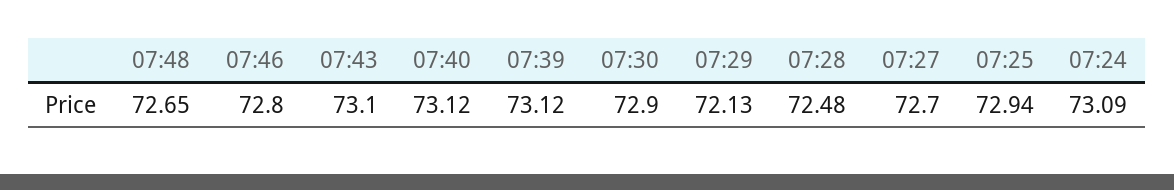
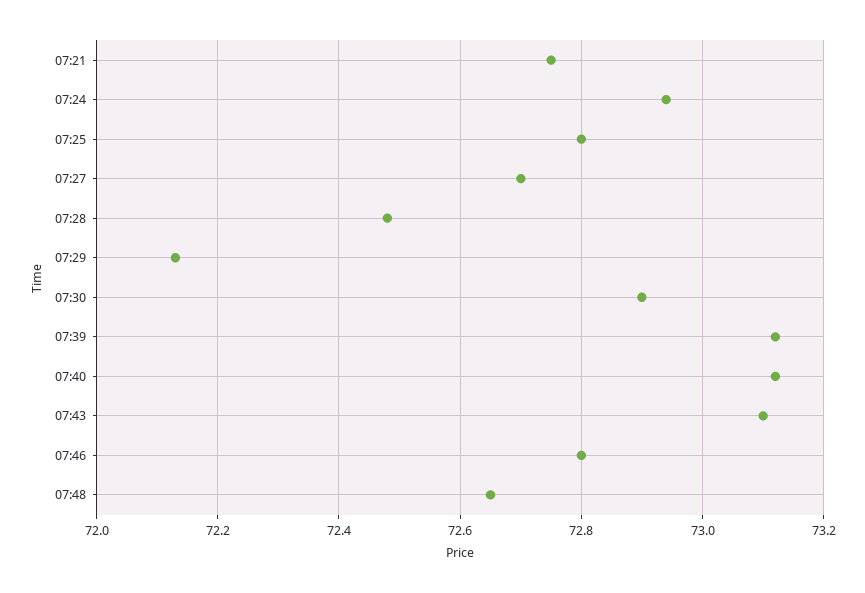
  {
    "07:48": 72.65,
    "07:46": 72.8,
    "07:43": 73.1,
    "07:40": 73.12,
    "07:39": 73.12,
    "07:30": 72.9,
    "07:29": 72.13,
    "07:28": 72.48,
    "07:27": 72.7,
-   "07:25": 72.94,
+   "07:25": 72.8,
-   "07:24": 73.09
+   "07:24": 72.95,
+   "07:21": 72.75
  }

